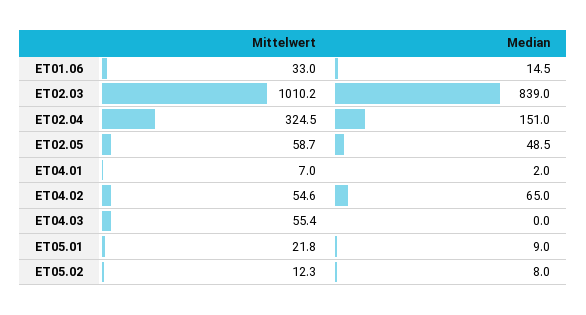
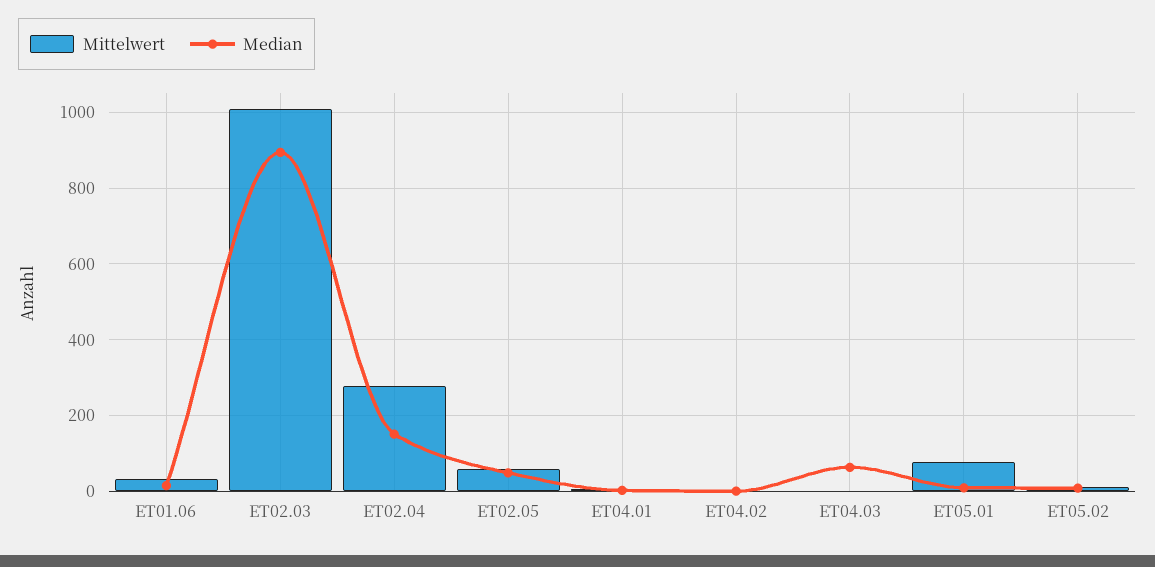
  {
    "Mittelwert": {
      "ET01.06": 33,
      "ET02.03": 1010.2,
-     "ET02.04": 324.5,
+     "ET02.04": 280,
      "ET02.05": 58.7,
      "ET04.01": 7,
-     "ET04.02": 54.6,
+     "ET04.02": 0,
-     "ET04.03": 55.4,
+     "ET04.03": 0,
-     "ET05.01": 21.8,
+     "ET05.01": 80,
      "ET05.02": 12.3
    },
    "Median": {
      "ET01.06": 14.5,
-     "ET02.03": 839,
+     "ET02.03": 900,
      "ET02.04": 151,
      "ET02.05": 48.5,
      "ET04.01": 2,
-     "ET04.02": 65,
+     "ET04.02": 0,
-     "ET04.03": 0,
+     "ET04.03": 60,
      "ET05.01": 9,
      "ET05.02": 8
    }
  }

